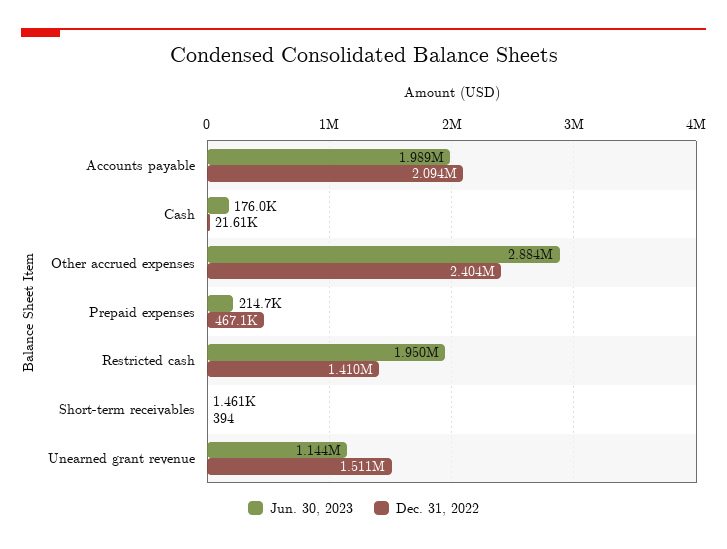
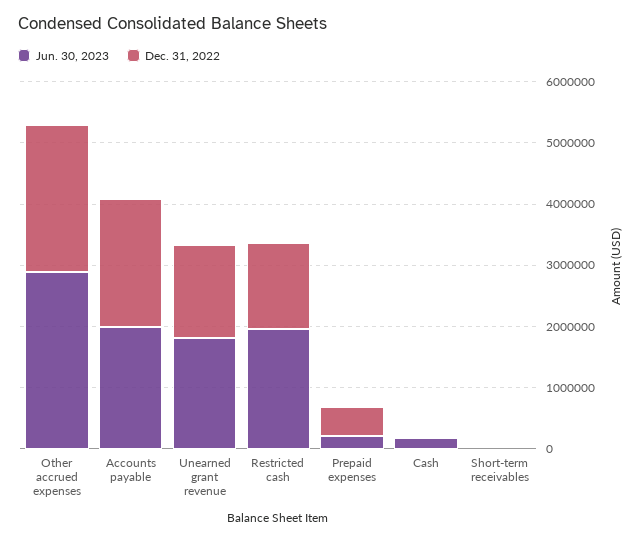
  {
    "Jun. 30, 2023": {
      "Accounts payable": 1989000,
      "Cash": 176000,
      "Other accrued expenses": 2884000,
      "Prepaid expenses": 214700,
      "Restricted cash": 1950000,
      "Short-term receivables": 1461,
-     "Unearned grant revenue": 1144000
+     "Unearned grant revenue": 1800000
    },
    "Dec. 31, 2022": {
      "Accounts payable": 2094000,
      "Cash": 21610,
      "Other accrued expenses": 2404000,
      "Prepaid expenses": 467100,
      "Restricted cash": 1410000,
      "Short-term receivables": 394,
      "Unearned grant revenue": 1511000
    }
  }

